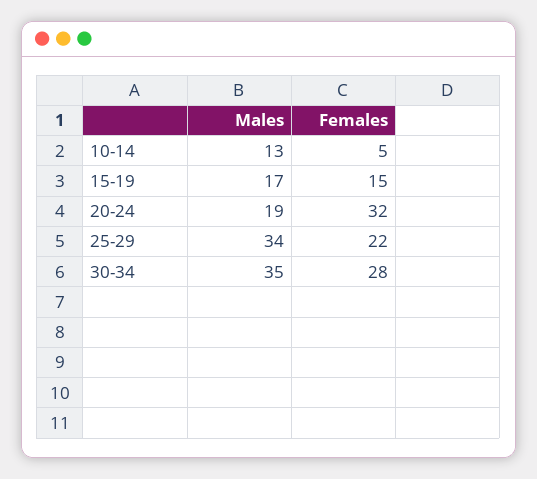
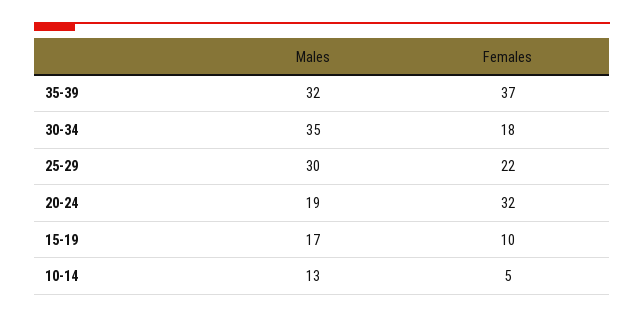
  {
    "Males": {
      "10-14": 13,
      "15-19": 17,
      "20-24": 19,
-     "25-29": 34,
+     "25-29": 30,
-     "30-34": 35
+     "30-34": 35,
+     "35-39": 32
    },
    "Females": {
      "10-14": 5,
-     "15-19": 15,
+     "15-19": 10,
      "20-24": 32,
      "25-29": 22,
-     "30-34": 28
+     "30-34": 18,
+     "35-39": 37
    }
  }

